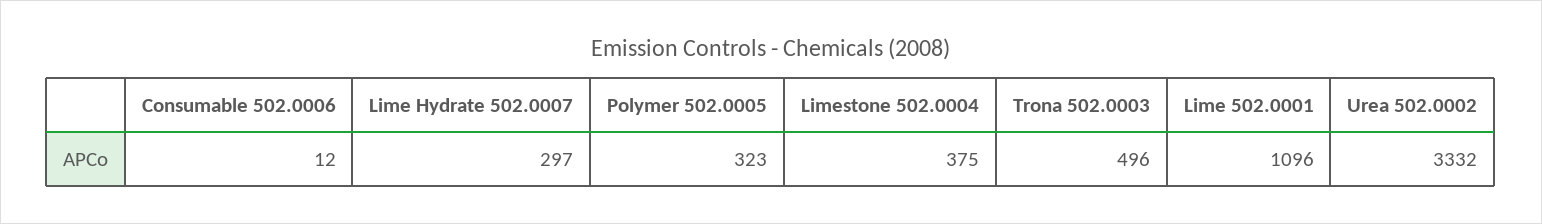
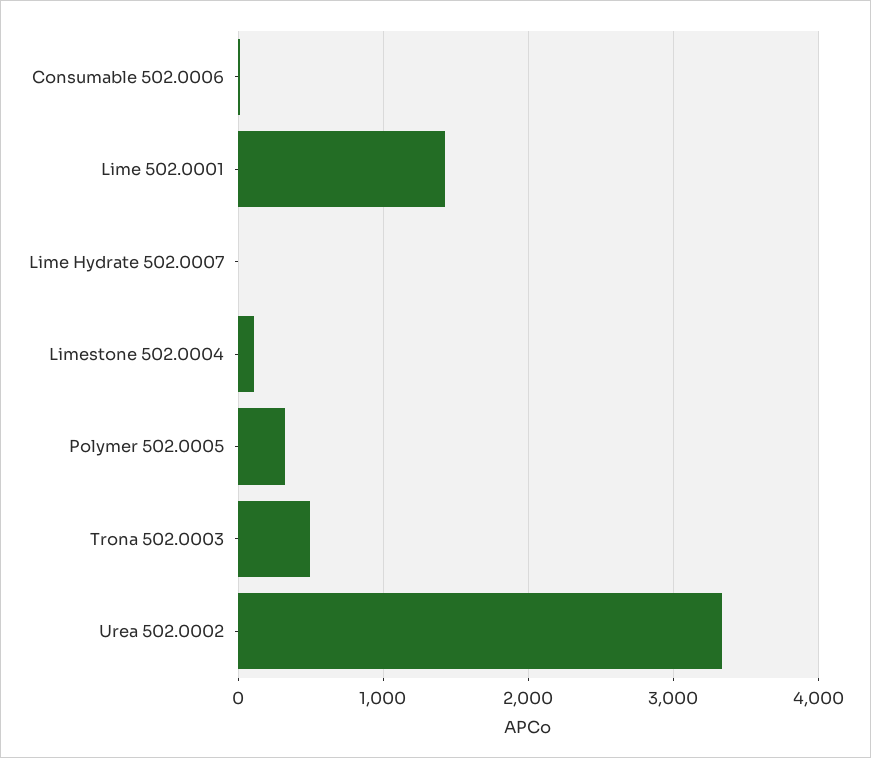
  {
    "Consumable 502.0006": 12,
-   "Lime Hydrate 502.0007": 297,
+   "Lime Hydrate 502.0007": 0,
    "Polymer 502.0005": 323,
-   "Limestone 502.0004": 375,
+   "Limestone 502.0004": 100,
    "Trona 502.0003": 496,
-   "Lime 502.0001": 1096,
+   "Lime 502.0001": 1400,
    "Urea 502.0002": 3332
  }

